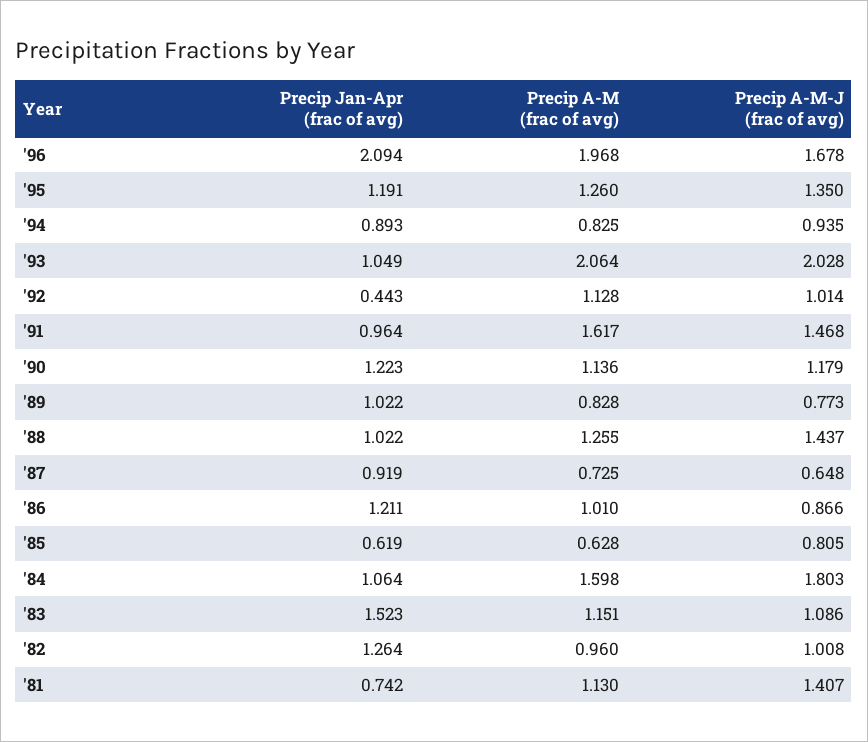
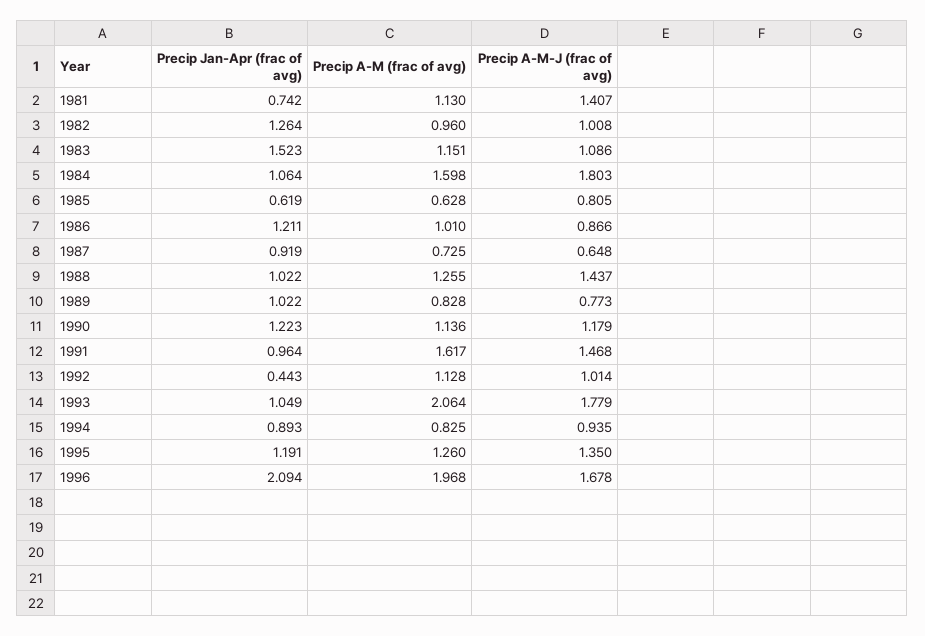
  {
    "Precip Jan-Apr (frac of avg)": {
      "'96": 2.094,
      "'95": 1.191,
      "'94": 0.893,
      "'93": 1.049,
      "'92": 0.443,
      "'91": 0.964,
      "'90": 1.223,
      "'89": 1.022,
      "'88": 1.022,
      "'87": 0.919,
      "'86": 1.211,
      "'85": 0.619,
      "'84": 1.064,
      "'83": 1.523,
      "'82": 1.264,
      "'81": 0.742
    },
    "Precip A-M (frac of avg)": {
      "'96": 1.968,
      "'95": 1.26,
      "'94": 0.825,
      "'93": 2.064,
      "'92": 1.128,
      "'91": 1.617,
      "'90": 1.136,
      "'89": 0.828,
      "'88": 1.255,
      "'87": 0.725,
      "'86": 1.01,
      "'85": 0.628,
      "'84": 1.598,
      "'83": 1.151,
      "'82": 0.96,
      "'81": 1.13
    },
    "Precip A-M-J (frac of avg)": {
      "'96": 1.678,
      "'95": 1.35,
      "'94": 0.935,
-     "'93": 2.028,
+     "'93": 1.779,
      "'92": 1.014,
      "'91": 1.468,
      "'90": 1.179,
      "'89": 0.773,
      "'88": 1.437,
      "'87": 0.648,
      "'86": 0.866,
      "'85": 0.805,
      "'84": 1.803,
      "'83": 1.086,
      "'82": 1.008,
      "'81": 1.407
    }
  }

